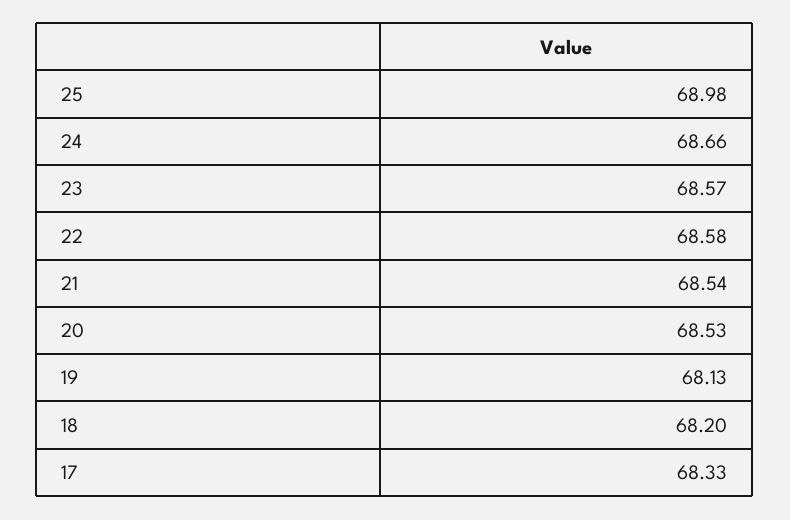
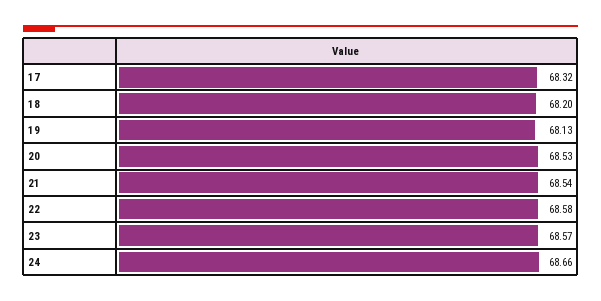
  {
-   "25": 68.98,
    "24": 68.66,
    "23": 68.57,
    "22": 68.58,
    "21": 68.54,
    "20": 68.53,
    "19": 68.13,
    "18": 68.2,
-   "17": 68.33
+   "17": 68.32
  }

